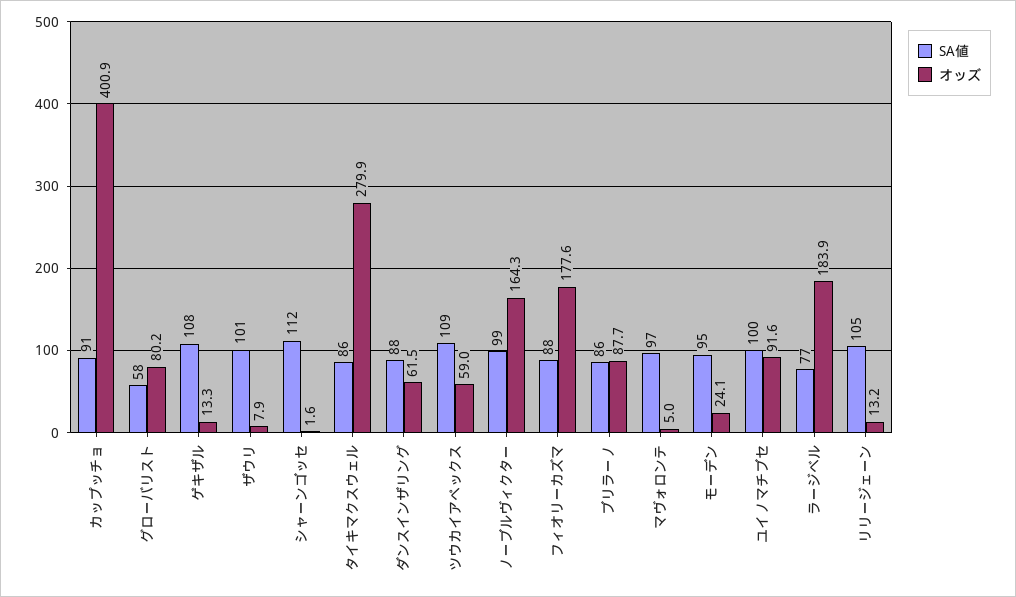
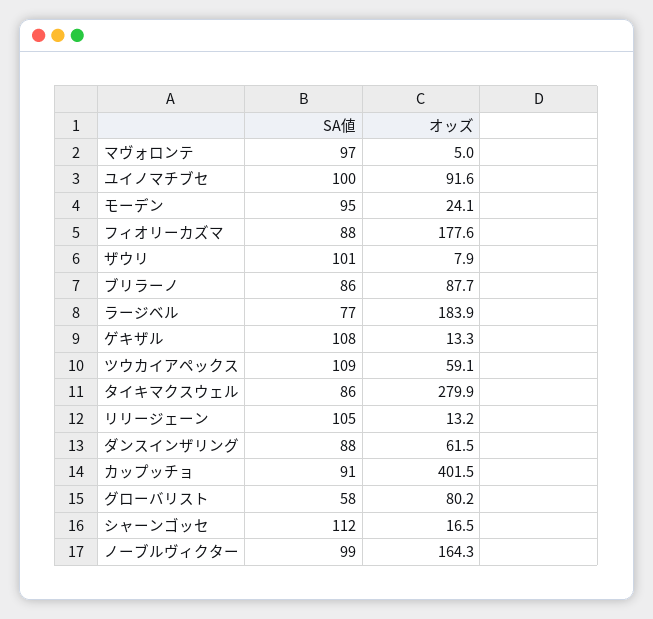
  {
    "SA値": {
      "カップッチョ": 91,
      "グローバリスト": 58,
      "ゲキザル": 108,
      "ザウリ": 101,
      "シャーンゴッセ": 112,
      "タイキマクスウェル": 86,
      "ダンスインザリング": 88,
      "ツウカイアペックス": 109,
      "ノーブルヴィクター": 99,
      "フィオリーカズマ": 88,
      "ブリラーノ": 86,
      "マヴォロンテ": 97,
      "モーデン": 95,
      "ユイノマチブセ": 100,
      "ラージベル": 77,
      "リリージェーン": 105
    },
    "オッズ": {
-     "カップッチョ": 400.9,
+     "カップッチョ": 401.5,
      "グローバリスト": 80.2,
      "ゲキザル": 13.3,
      "ザウリ": 7.9,
-     "シャーンゴッセ": 1.6,
+     "シャーンゴッセ": 16.5,
      "タイキマクスウェル": 279.9,
      "ダンスインザリング": 61.5,
-     "ツウカイアペックス": 59,
+     "ツウカイアペックス": 59.1,
      "ノーブルヴィクター": 164.3,
      "フィオリーカズマ": 177.6,
      "ブリラーノ": 87.7,
      "マヴォロンテ": 5,
      "モーデン": 24.1,
      "ユイノマチブセ": 91.6,
      "ラージベル": 183.9,
      "リリージェーン": 13.2
    }
  }

